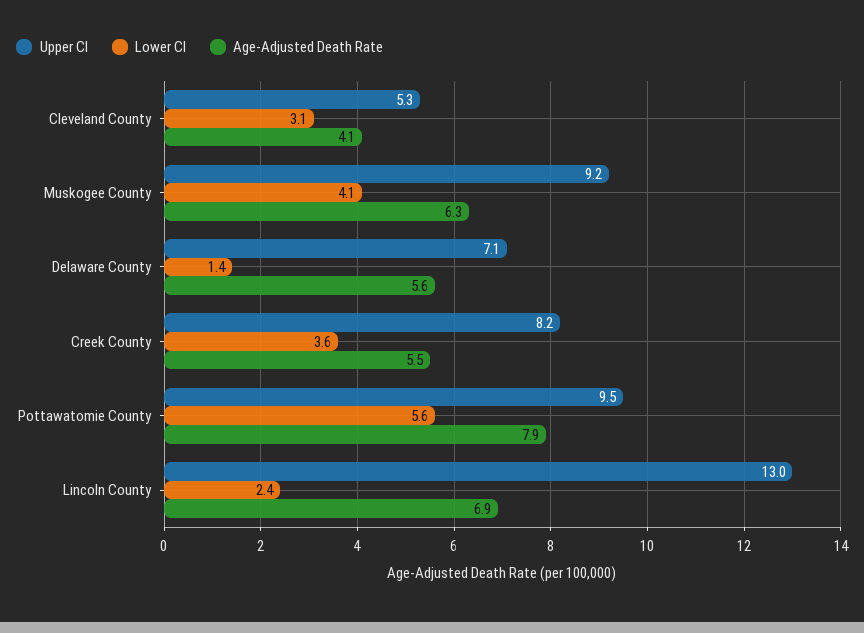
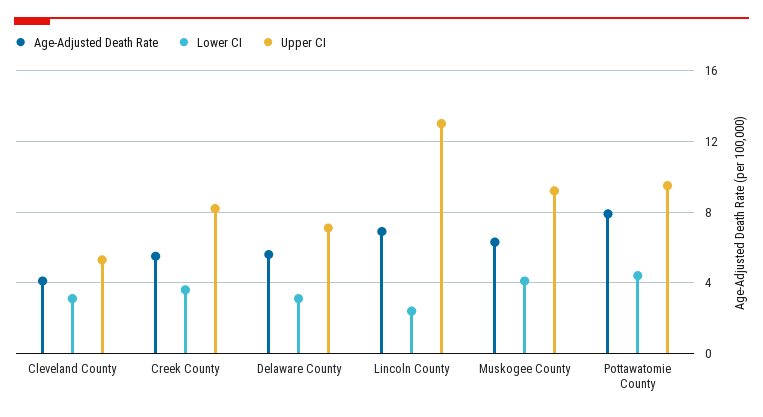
  {
    "Upper CI": {
      "Cleveland County": 5.3,
      "Muskogee County": 9.2,
      "Delaware County": 7.1,
      "Creek County": 8.2,
      "Pottawatomie County": 9.5,
      "Lincoln County": 13
    },
    "Lower CI": {
      "Cleveland County": 3.1,
      "Muskogee County": 4.1,
-     "Delaware County": 1.4,
+     "Delaware County": 3,
      "Creek County": 3.6,
-     "Pottawatomie County": 5.6,
+     "Pottawatomie County": 4.5,
      "Lincoln County": 2.4
    },
    "Age-Adjusted Death Rate": {
      "Cleveland County": 4.1,
      "Muskogee County": 6.3,
      "Delaware County": 5.6,
      "Creek County": 5.5,
      "Pottawatomie County": 7.9,
      "Lincoln County": 6.9
    }
  }

